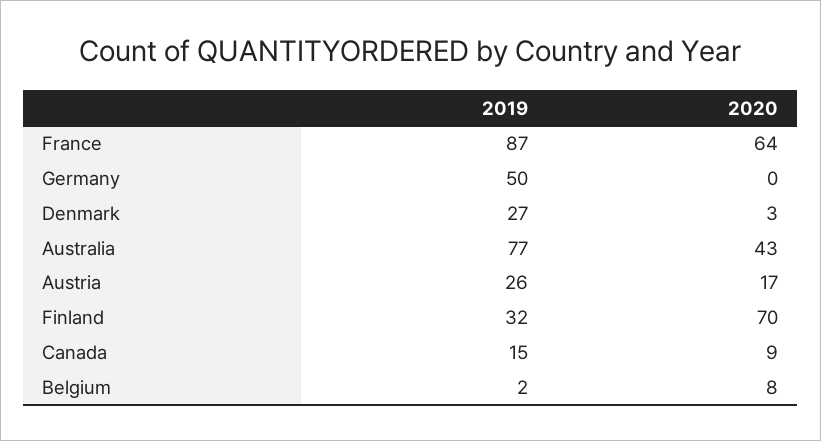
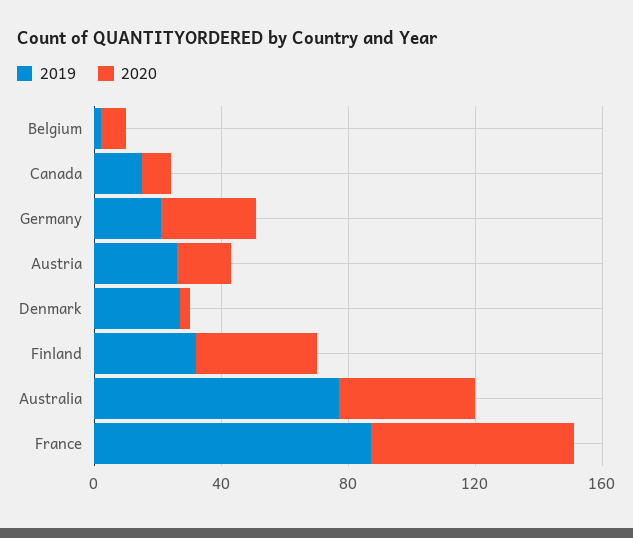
  {
    "2019": {
      "France": 87,
-     "Germany": 50,
+     "Germany": 20,
      "Denmark": 27,
      "Australia": 77,
      "Austria": 26,
      "Finland": 32,
      "Canada": 15,
      "Belgium": 2
    },
    "2020": {
      "France": 64,
-     "Germany": 0,
+     "Germany": 30,
      "Denmark": 3,
      "Australia": 43,
      "Austria": 17,
-     "Finland": 70,
+     "Finland": 40,
      "Canada": 9,
      "Belgium": 8
    }
  }

